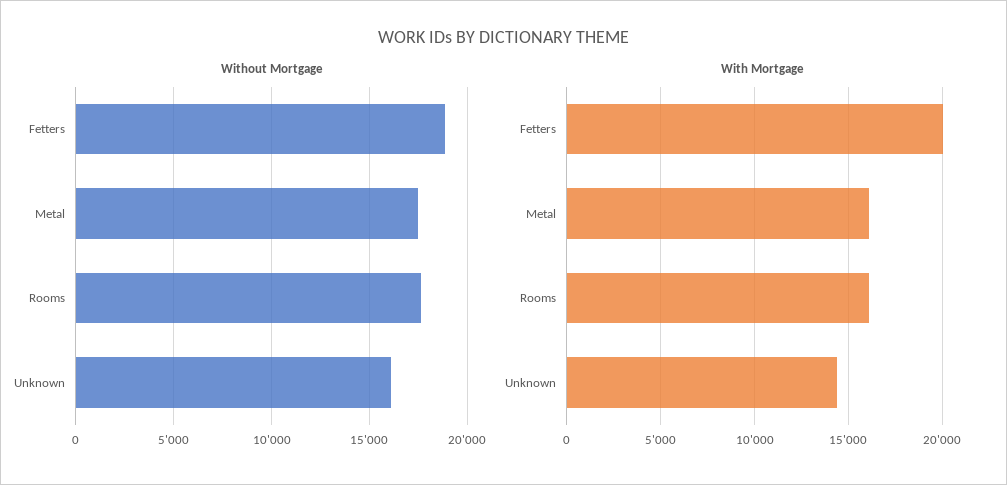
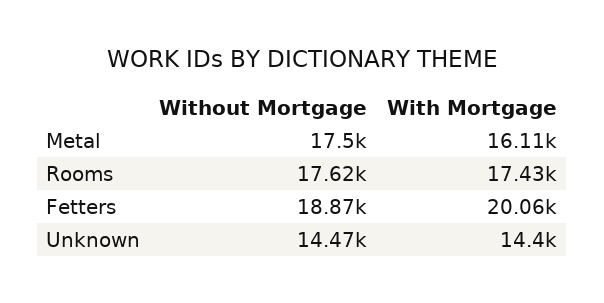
  {
    "Without Mortgage": {
      "Fetters": 18870,
      "Metal": 17500,
      "Rooms": 17620,
-     "Unknown": 16000
+     "Unknown": 14470
    },
    "With Mortgage": {
      "Fetters": 20060,
      "Metal": 16110,
-     "Rooms": 16000,
+     "Rooms": 17430,
      "Unknown": 14400
    }
  }

